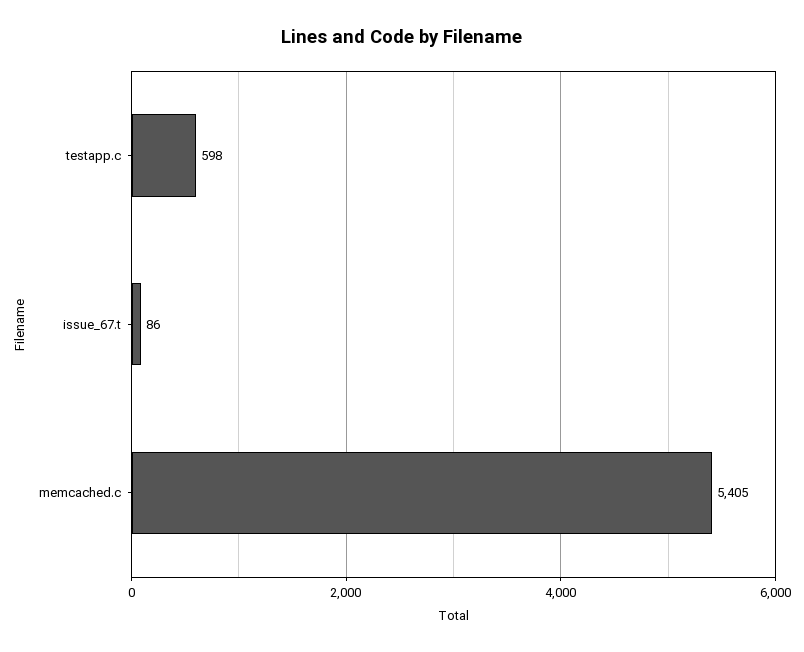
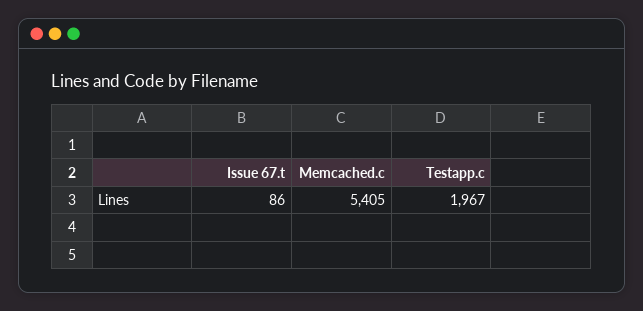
  {
-   "testapp.c": 598,
+   "testapp.c": 1967,
    "issue_67.t": 86,
    "memcached.c": 5405
  }

